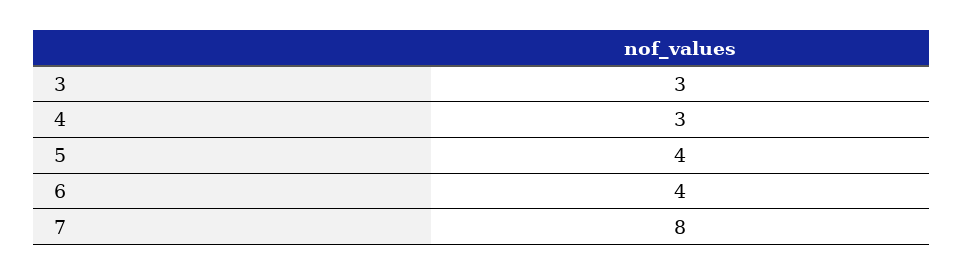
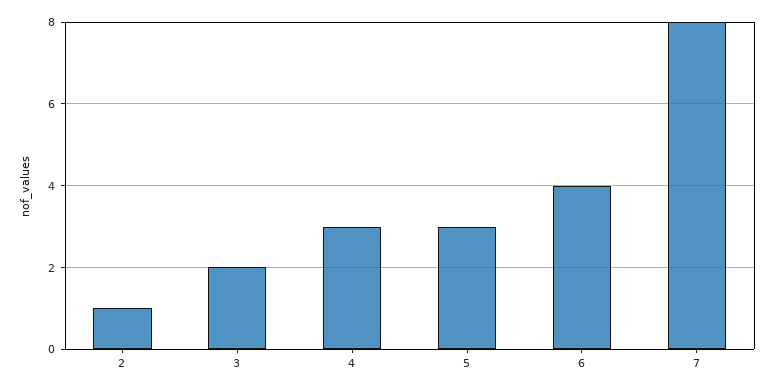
  {
-   "3": 3,
+   "3": 2,
    "4": 3,
-   "5": 4,
+   "5": 3,
    "6": 4,
-   "7": 8
+   "7": 8,
+   "2": 1
  }

